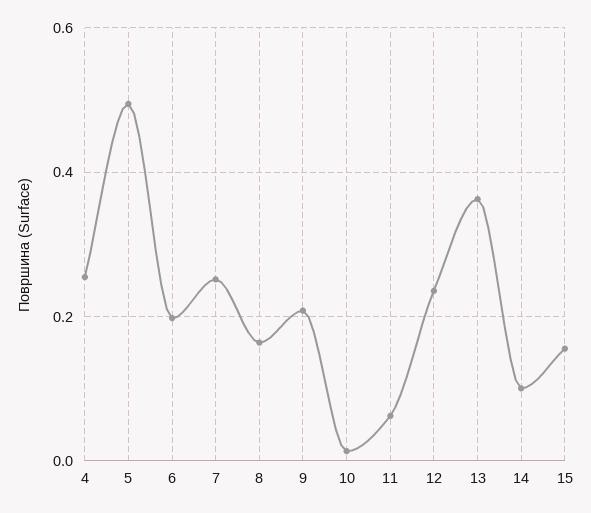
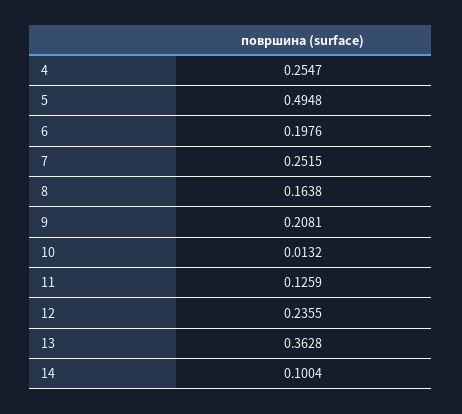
  {
    "4": 0.2547,
    "5": 0.4948,
    "6": 0.1976,
    "7": 0.2515,
    "8": 0.1638,
    "9": 0.2081,
    "10": 0.0132,
-   "11": 0.06,
+   "11": 0.1259,
    "12": 0.2355,
    "13": 0.3628,
-   "14": 0.1004,
+   "14": 0.1004
-   "15": 0.16
  }

